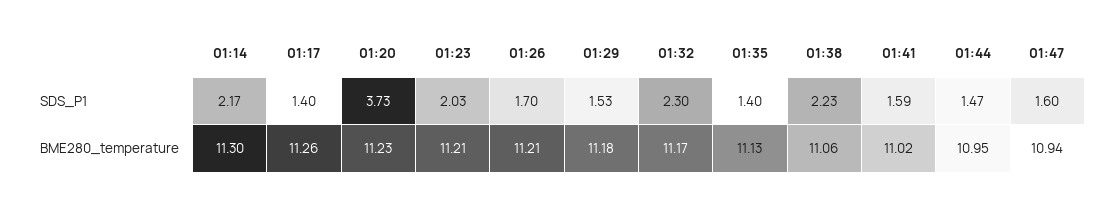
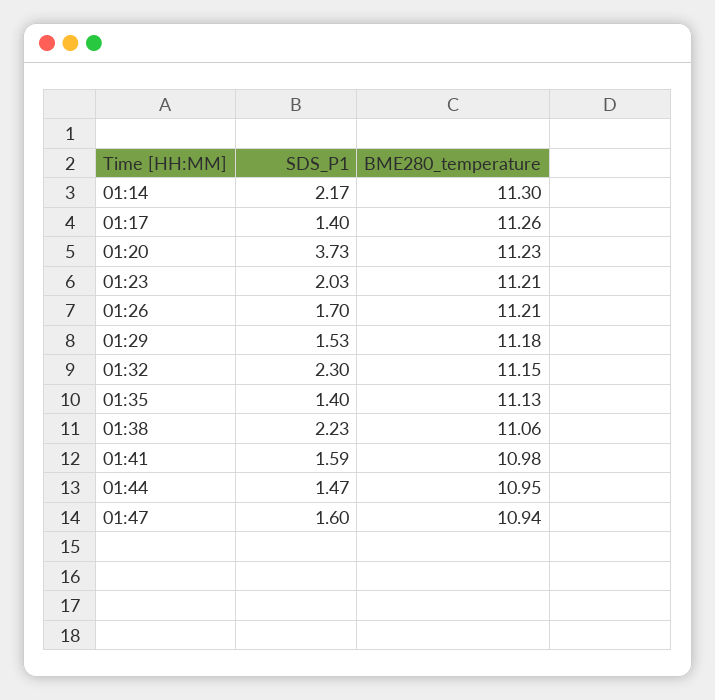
  {
    "01:14": {
      "SDS_P1": 2.17,
      "BME280_temperature": 11.3
    },
    "01:17": {
      "SDS_P1": 1.4,
      "BME280_temperature": 11.26
    },
    "01:20": {
      "SDS_P1": 3.73,
      "BME280_temperature": 11.23
    },
    "01:23": {
      "SDS_P1": 2.03,
      "BME280_temperature": 11.21
    },
    "01:26": {
      "SDS_P1": 1.7,
      "BME280_temperature": 11.21
    },
    "01:29": {
      "SDS_P1": 1.53,
      "BME280_temperature": 11.18
    },
    "01:32": {
      "SDS_P1": 2.3,
-     "BME280_temperature": 11.17
+     "BME280_temperature": 11.15
    },
    "01:35": {
      "SDS_P1": 1.4,
      "BME280_temperature": 11.13
    },
    "01:38": {
      "SDS_P1": 2.23,
      "BME280_temperature": 11.06
    },
    "01:41": {
      "SDS_P1": 1.59,
-     "BME280_temperature": 11.02
+     "BME280_temperature": 10.98
    },
    "01:44": {
      "SDS_P1": 1.47,
      "BME280_temperature": 10.95
    },
    "01:47": {
      "SDS_P1": 1.6,
      "BME280_temperature": 10.94
    }
  }

